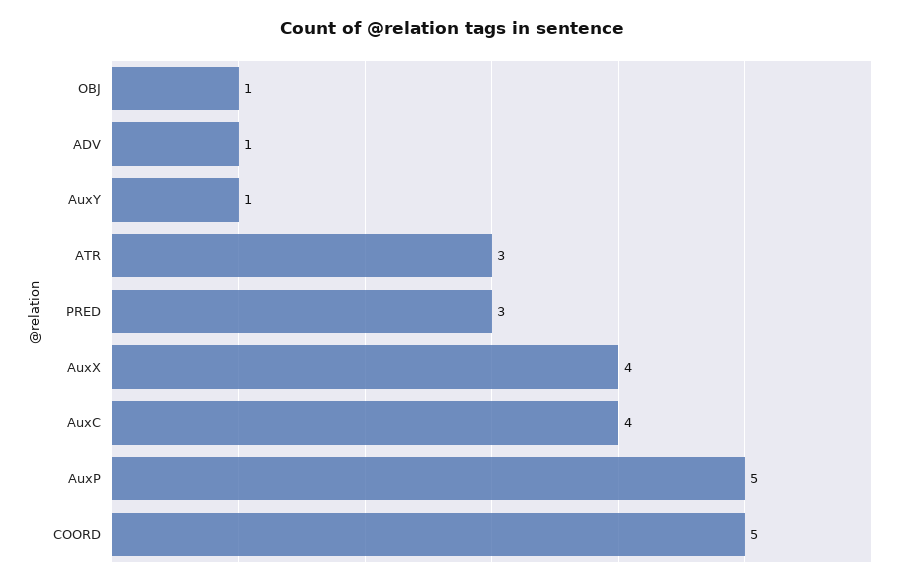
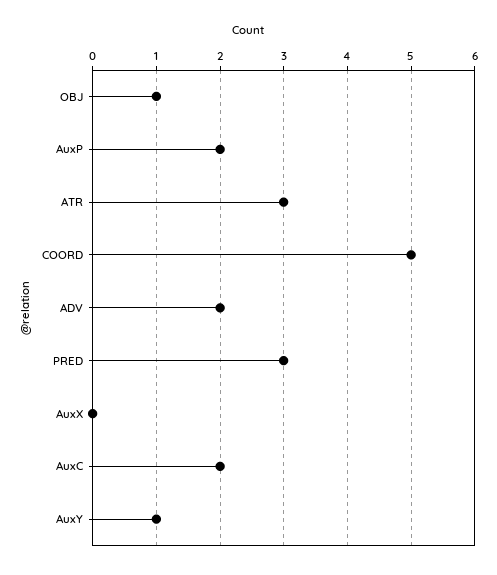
  {
    "OBJ": 1,
-   "ADV": 1,
+   "ADV": 2,
    "AuxY": 1,
    "ATR": 3,
    "PRED": 3,
-   "AuxX": 4,
+   "AuxX": 0,
-   "AuxC": 4,
+   "AuxC": 2,
-   "AuxP": 5,
+   "AuxP": 2,
    "COORD": 5
  }

